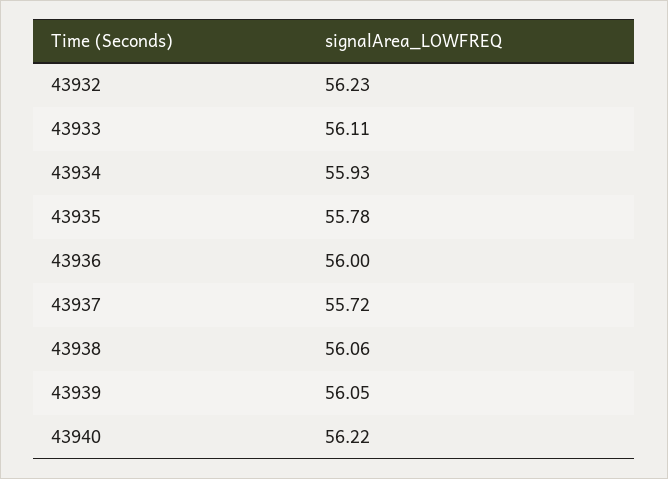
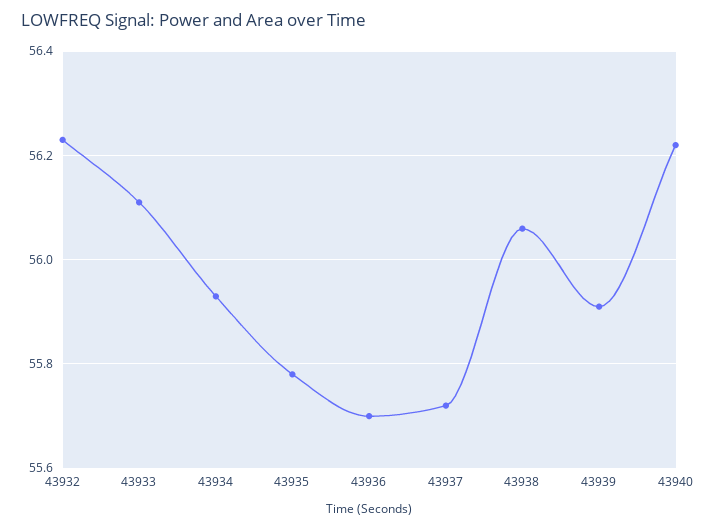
  {
    "43932": 56.23,
    "43933": 56.11,
    "43934": 55.93,
    "43935": 55.78,
-   "43936": 56,
+   "43936": 55.7,
    "43937": 55.72,
    "43938": 56.06,
-   "43939": 56.05,
+   "43939": 55.9,
    "43940": 56.22
  }

